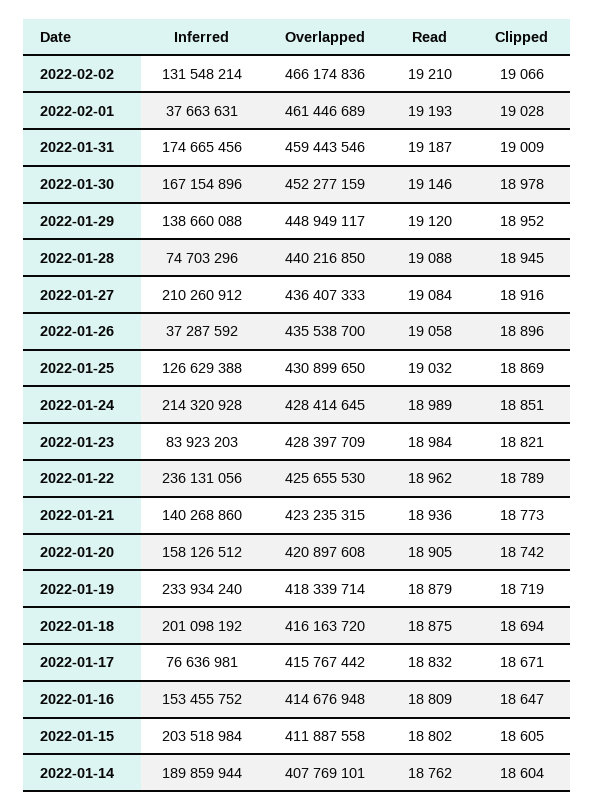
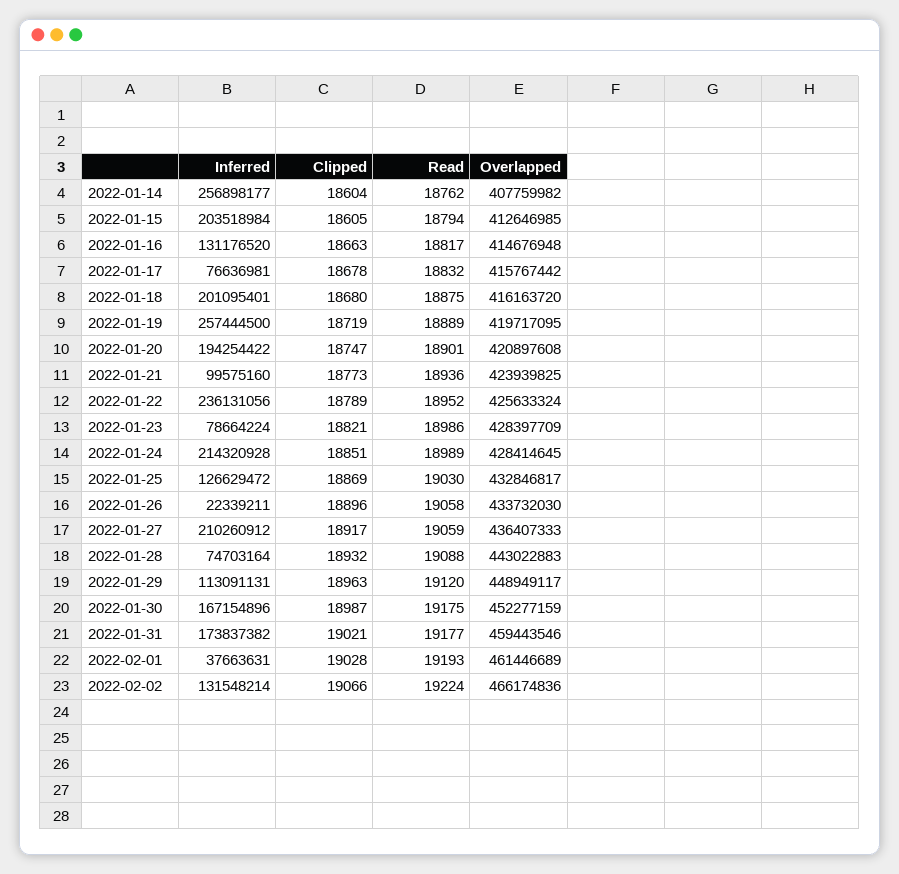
  {
    "Inferred": {
      "2022-02-02": 131548214,
      "2022-02-01": 37663631,
-     "2022-01-31": 174665456,
+     "2022-01-31": 173837382,
      "2022-01-30": 167154896,
-     "2022-01-29": 138660088,
+     "2022-01-29": 113091131,
-     "2022-01-28": 74703296,
+     "2022-01-28": 74703164,
      "2022-01-27": 210260912,
-     "2022-01-26": 37287592,
+     "2022-01-26": 22339211,
-     "2022-01-25": 126629388,
+     "2022-01-25": 126629472,
      "2022-01-24": 214320928,
-     "2022-01-23": 83923203,
+     "2022-01-23": 78664224,
      "2022-01-22": 236131056,
-     "2022-01-21": 140268860,
+     "2022-01-21": 99575160,
-     "2022-01-20": 158126512,
+     "2022-01-20": 194254422,
-     "2022-01-19": 233934240,
+     "2022-01-19": 257444500,
-     "2022-01-18": 201098192,
+     "2022-01-18": 201095401,
      "2022-01-17": 76636981,
-     "2022-01-16": 153455752,
+     "2022-01-16": 131176520,
      "2022-01-15": 203518984,
-     "2022-01-14": 189859944
+     "2022-01-14": 256898177
    },
    "Overlapped": {
      "2022-02-02": 466174836,
      "2022-02-01": 461446689,
      "2022-01-31": 459443546,
      "2022-01-30": 452277159,
      "2022-01-29": 448949117,
-     "2022-01-28": 440216850,
+     "2022-01-28": 443022883,
      "2022-01-27": 436407333,
-     "2022-01-26": 435538700,
+     "2022-01-26": 433732030,
-     "2022-01-25": 430899650,
+     "2022-01-25": 432846817,
      "2022-01-24": 428414645,
      "2022-01-23": 428397709,
-     "2022-01-22": 425655530,
+     "2022-01-22": 425633324,
-     "2022-01-21": 423235315,
+     "2022-01-21": 423939825,
      "2022-01-20": 420897608,
-     "2022-01-19": 418339714,
+     "2022-01-19": 419717095,
      "2022-01-18": 416163720,
      "2022-01-17": 415767442,
      "2022-01-16": 414676948,
-     "2022-01-15": 411887558,
+     "2022-01-15": 412646985,
-     "2022-01-14": 407769101
+     "2022-01-14": 407759982
    },
    "Read": {
-     "2022-02-02": 19210,
+     "2022-02-02": 19224,
      "2022-02-01": 19193,
-     "2022-01-31": 19187,
+     "2022-01-31": 19177,
-     "2022-01-30": 19146,
+     "2022-01-30": 19175,
      "2022-01-29": 19120,
      "2022-01-28": 19088,
-     "2022-01-27": 19084,
+     "2022-01-27": 19059,
      "2022-01-26": 19058,
-     "2022-01-25": 19032,
+     "2022-01-25": 19030,
      "2022-01-24": 18989,
-     "2022-01-23": 18984,
+     "2022-01-23": 18986,
-     "2022-01-22": 18962,
+     "2022-01-22": 18952,
      "2022-01-21": 18936,
-     "2022-01-20": 18905,
+     "2022-01-20": 18901,
-     "2022-01-19": 18879,
+     "2022-01-19": 18889,
      "2022-01-18": 18875,
      "2022-01-17": 18832,
-     "2022-01-16": 18809,
+     "2022-01-16": 18817,
-     "2022-01-15": 18802,
+     "2022-01-15": 18794,
      "2022-01-14": 18762
    },
    "Clipped": {
      "2022-02-02": 19066,
      "2022-02-01": 19028,
-     "2022-01-31": 19009,
+     "2022-01-31": 19021,
-     "2022-01-30": 18978,
+     "2022-01-30": 18987,
-     "2022-01-29": 18952,
+     "2022-01-29": 18963,
-     "2022-01-28": 18945,
+     "2022-01-28": 18932,
-     "2022-01-27": 18916,
+     "2022-01-27": 18917,
      "2022-01-26": 18896,
      "2022-01-25": 18869,
      "2022-01-24": 18851,
      "2022-01-23": 18821,
      "2022-01-22": 18789,
      "2022-01-21": 18773,
-     "2022-01-20": 18742,
+     "2022-01-20": 18747,
      "2022-01-19": 18719,
-     "2022-01-18": 18694,
+     "2022-01-18": 18680,
-     "2022-01-17": 18671,
+     "2022-01-17": 18678,
-     "2022-01-16": 18647,
+     "2022-01-16": 18663,
      "2022-01-15": 18605,
      "2022-01-14": 18604
    }
  }

